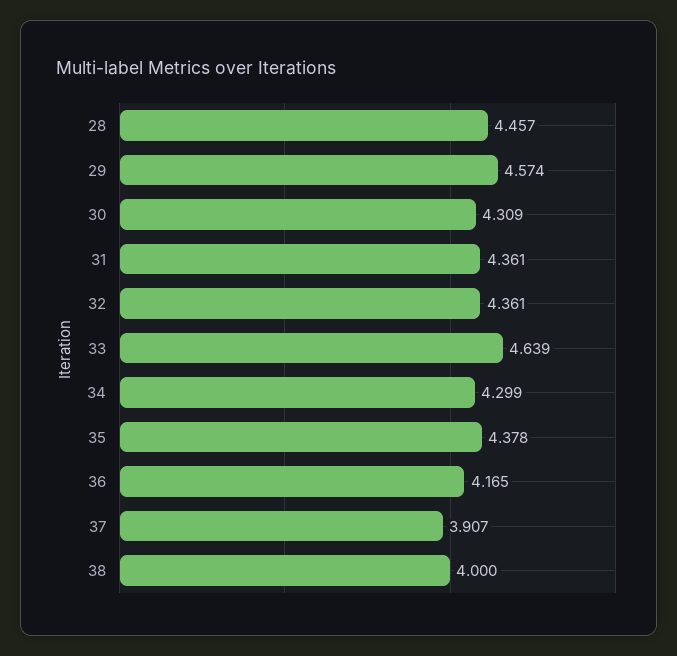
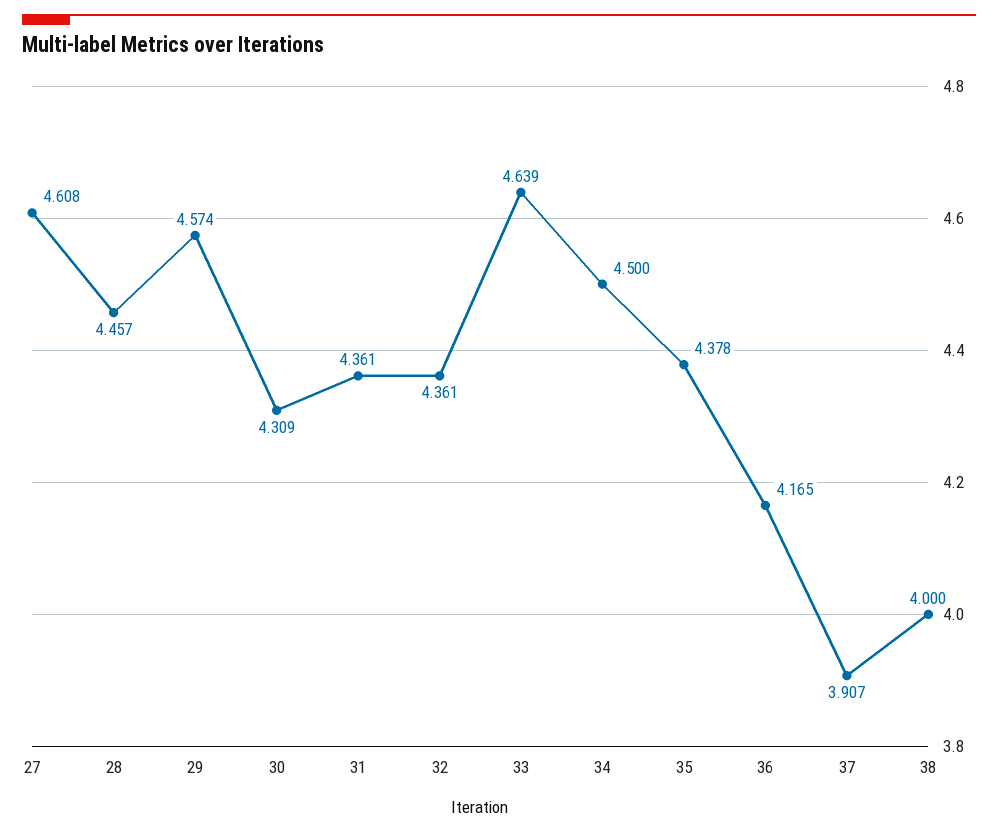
  {
    "28": 4.457,
    "29": 4.574,
    "30": 4.309,
    "31": 4.361,
    "32": 4.361,
    "33": 4.639,
-   "34": 4.299,
+   "34": 4.5,
    "35": 4.378,
    "36": 4.165,
    "37": 3.907,
-   "38": 4
+   "38": 4,
+   "27": 4.608
  }

